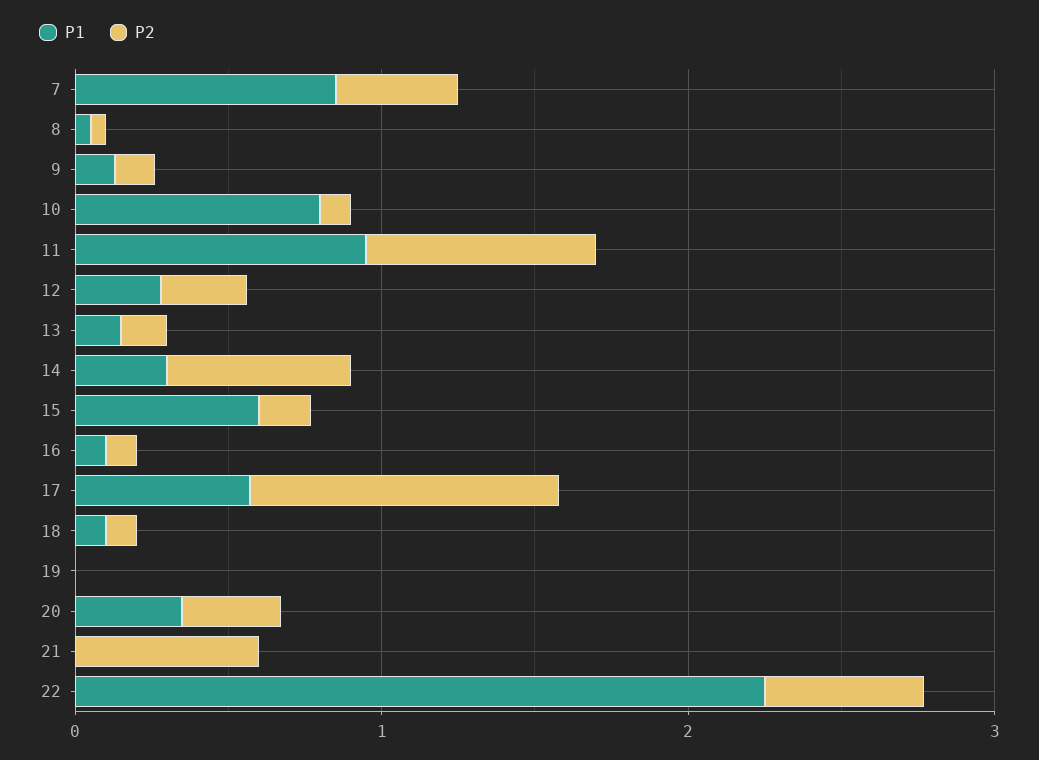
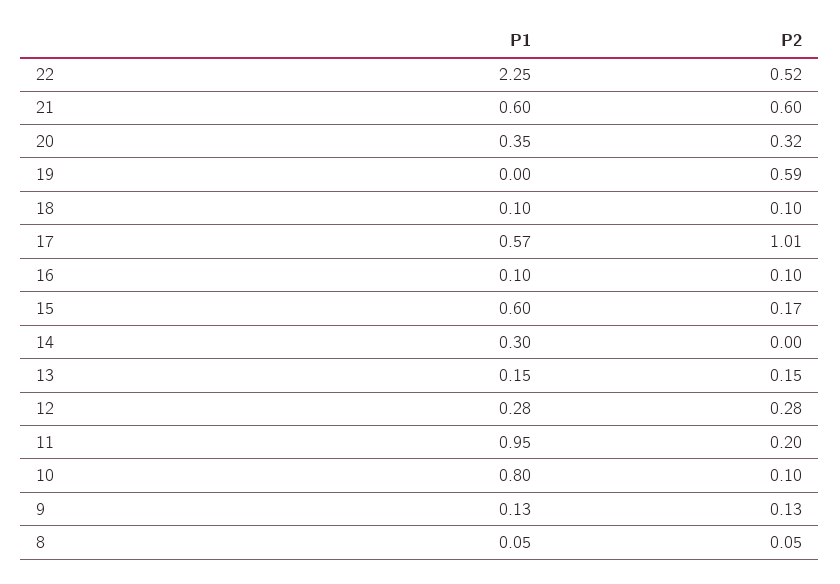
  {
    "P1": {
-     "7": 0.8,
      "8": 0.05,
      "9": 0.13,
      "10": 0.8,
      "11": 0.95,
      "12": 0.28,
      "13": 0.15,
      "14": 0.3,
      "15": 0.6,
      "16": 0.1,
      "17": 0.57,
      "18": 0.1,
      "19": 0,
      "20": 0.35,
-     "21": 0,
+     "21": 0.6,
      "22": 2.25
    },
    "P2": {
-     "7": 0.4,
      "8": 0.05,
      "9": 0.13,
      "10": 0.1,
-     "11": 0.8,
+     "11": 0.2,
      "12": 0.28,
      "13": 0.15,
-     "14": 0.6,
+     "14": 0,
      "15": 0.17,
      "16": 0.1,
      "17": 1.01,
      "18": 0.1,
-     "19": 0,
+     "19": 0.59,
      "20": 0.32,
      "21": 0.6,
      "22": 0.52
    }
  }

